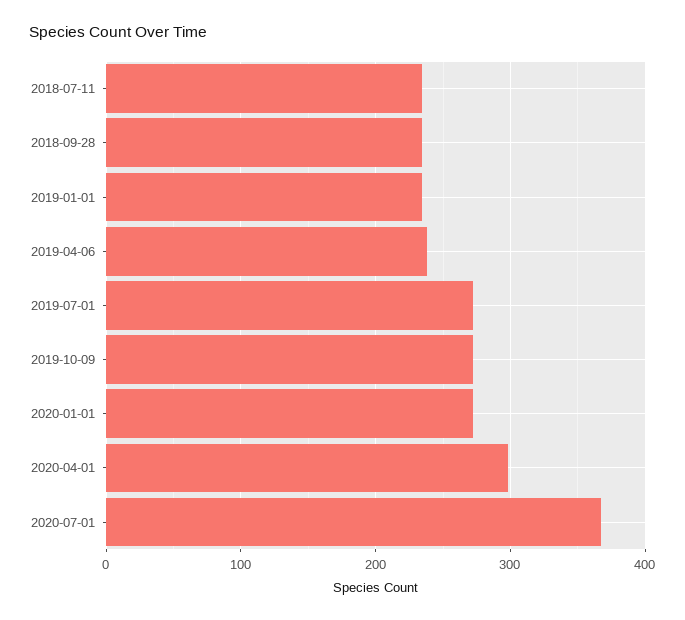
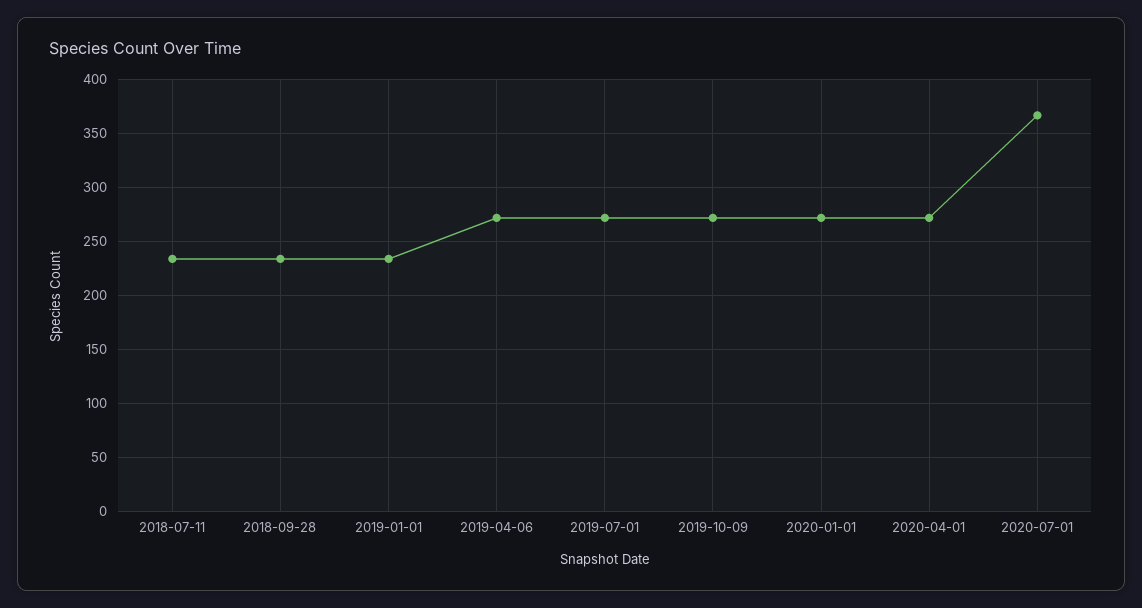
  {
    "2018-07-11": 230,
    "2018-09-28": 230,
    "2019-01-01": 230,
-   "2019-04-06": 240,
+   "2019-04-06": 270,
    "2019-07-01": 270,
    "2019-10-09": 270,
    "2020-01-01": 270,
-   "2020-04-01": 300,
+   "2020-04-01": 270,
    "2020-07-01": 370
  }

